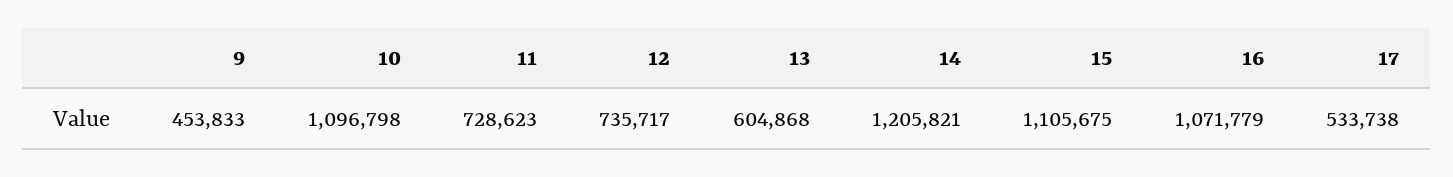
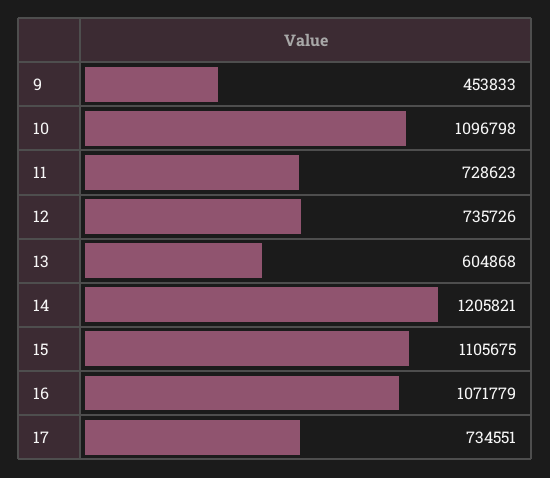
  {
    "9": 453833,
    "10": 1096798,
    "11": 728623,
-   "12": 735717,
+   "12": 735726,
    "13": 604868,
    "14": 1205821,
    "15": 1105675,
    "16": 1071779,
-   "17": 533738
+   "17": 734551
  }

